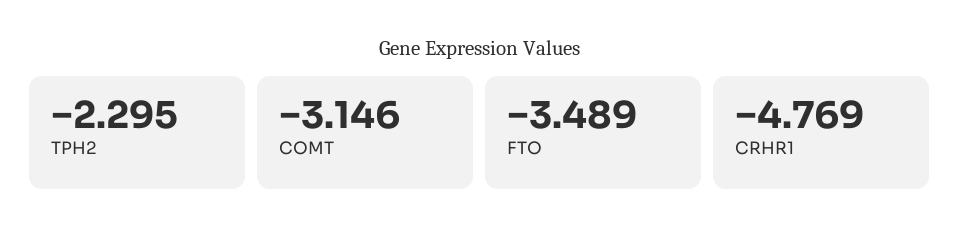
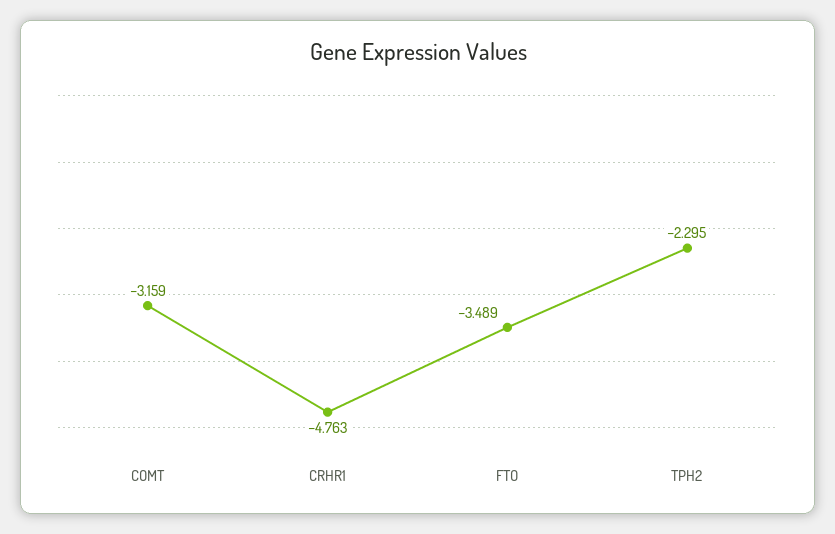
  {
    "TPH2": -2.295,
-   "COMT": -3.146,
+   "COMT": -3.159,
    "FTO": -3.489,
-   "CRHR1": -4.769
+   "CRHR1": -4.763
  }

